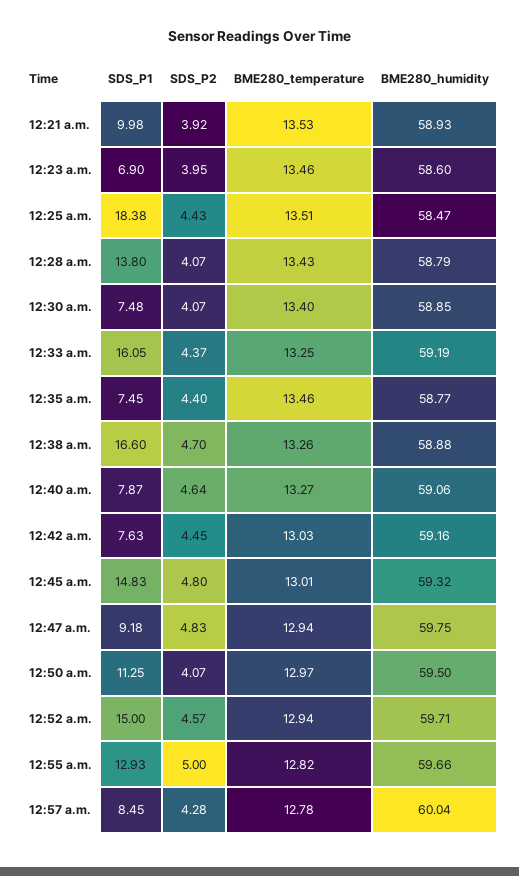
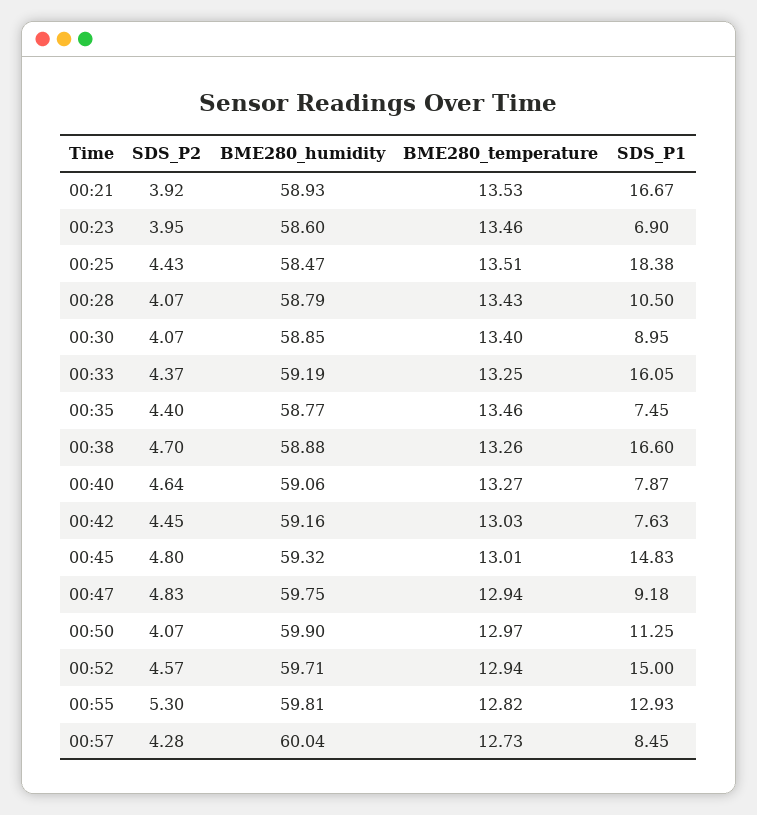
  {
    "SDS_P1": {
-     "12:21 a.m.": 9.98,
+     "12:21 a.m.": 16.67,
      "12:23 a.m.": 6.9,
      "12:25 a.m.": 18.38,
-     "12:28 a.m.": 13.8,
+     "12:28 a.m.": 10.5,
-     "12:30 a.m.": 7.48,
+     "12:30 a.m.": 8.95,
      "12:33 a.m.": 16.05,
      "12:35 a.m.": 7.45,
      "12:38 a.m.": 16.6,
      "12:40 a.m.": 7.87,
      "12:42 a.m.": 7.63,
      "12:45 a.m.": 14.83,
      "12:47 a.m.": 9.18,
      "12:50 a.m.": 11.25,
      "12:52 a.m.": 15,
      "12:55 a.m.": 12.93,
      "12:57 a.m.": 8.45
    },
    "SDS_P2": {
      "12:21 a.m.": 3.92,
      "12:23 a.m.": 3.95,
      "12:25 a.m.": 4.43,
      "12:28 a.m.": 4.07,
      "12:30 a.m.": 4.07,
      "12:33 a.m.": 4.37,
      "12:35 a.m.": 4.4,
      "12:38 a.m.": 4.7,
      "12:40 a.m.": 4.64,
      "12:42 a.m.": 4.45,
      "12:45 a.m.": 4.8,
      "12:47 a.m.": 4.83,
      "12:50 a.m.": 4.07,
      "12:52 a.m.": 4.57,
-     "12:55 a.m.": 5,
+     "12:55 a.m.": 5.3,
      "12:57 a.m.": 4.28
    },
    "BME280_temperature": {
      "12:21 a.m.": 13.53,
      "12:23 a.m.": 13.46,
      "12:25 a.m.": 13.51,
      "12:28 a.m.": 13.43,
      "12:30 a.m.": 13.4,
      "12:33 a.m.": 13.25,
      "12:35 a.m.": 13.46,
      "12:38 a.m.": 13.26,
      "12:40 a.m.": 13.27,
      "12:42 a.m.": 13.03,
      "12:45 a.m.": 13.01,
      "12:47 a.m.": 12.94,
      "12:50 a.m.": 12.97,
      "12:52 a.m.": 12.94,
      "12:55 a.m.": 12.82,
-     "12:57 a.m.": 12.78
+     "12:57 a.m.": 12.73
    },
    "BME280_humidity": {
      "12:21 a.m.": 58.93,
      "12:23 a.m.": 58.6,
      "12:25 a.m.": 58.47,
      "12:28 a.m.": 58.79,
      "12:30 a.m.": 58.85,
      "12:33 a.m.": 59.19,
      "12:35 a.m.": 58.77,
      "12:38 a.m.": 58.88,
      "12:40 a.m.": 59.06,
      "12:42 a.m.": 59.16,
      "12:45 a.m.": 59.32,
      "12:47 a.m.": 59.75,
-     "12:50 a.m.": 59.5,
+     "12:50 a.m.": 59.9,
      "12:52 a.m.": 59.71,
-     "12:55 a.m.": 59.66,
+     "12:55 a.m.": 59.81,
      "12:57 a.m.": 60.04
    }
  }

